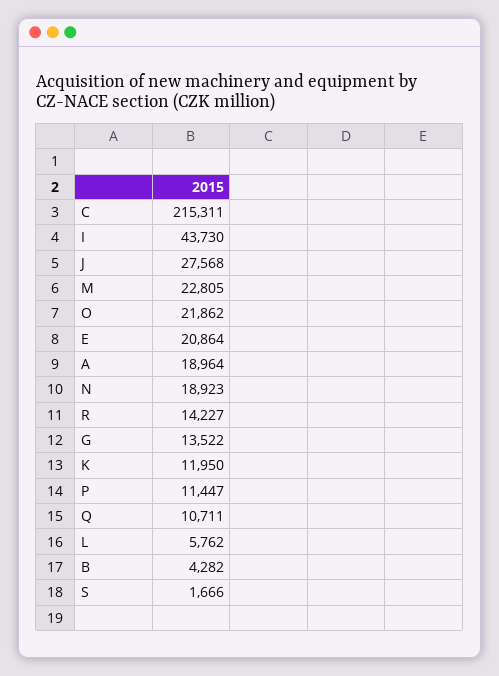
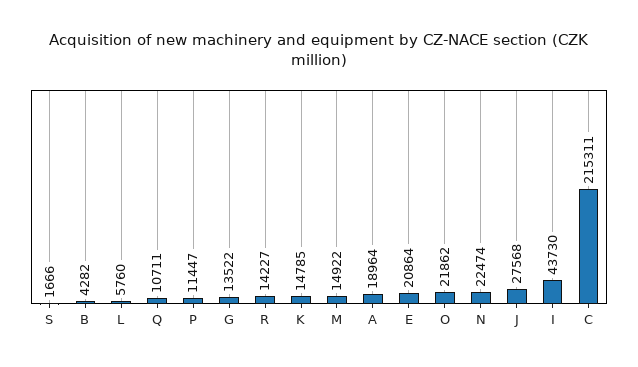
  {
    "C": 215311,
    "I": 43730,
    "J": 27568,
-   "M": 22805,
+   "M": 14922,
    "O": 21862,
    "E": 20864,
    "A": 18964,
-   "N": 18923,
+   "N": 22474,
    "R": 14227,
    "G": 13522,
-   "K": 11950,
+   "K": 14785,
    "P": 11447,
    "Q": 10711,
-   "L": 5762,
+   "L": 5760,
    "B": 4282,
    "S": 1666
  }

